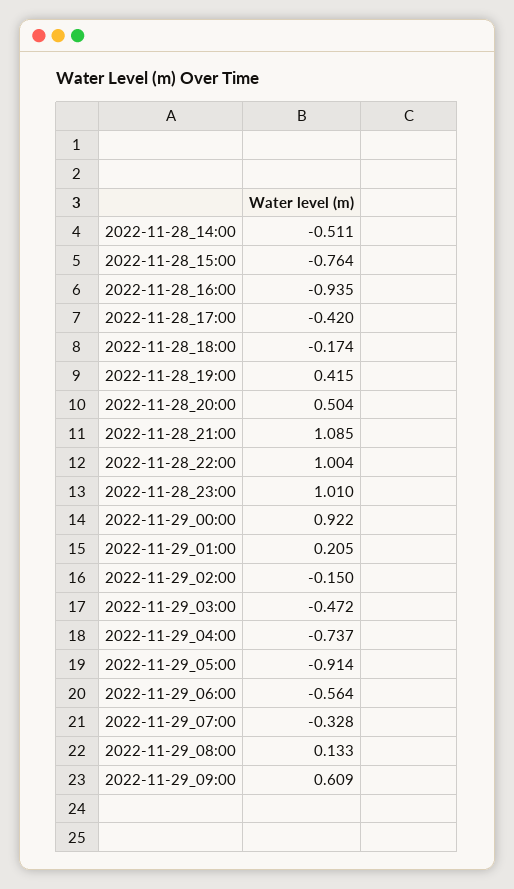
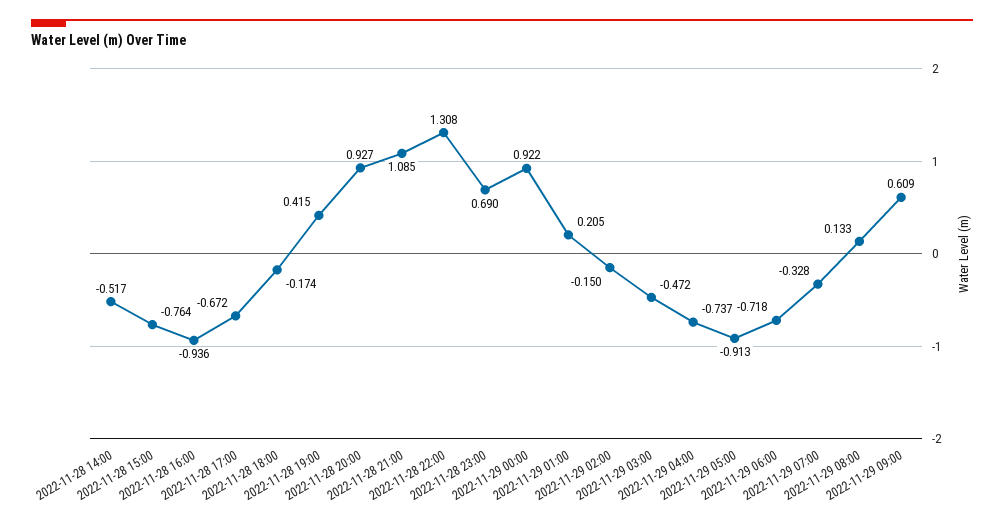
  {
-   "2022-11-28_14:00": -0.511,
+   "2022-11-28_14:00": -0.517,
    "2022-11-28_15:00": -0.764,
-   "2022-11-28_16:00": -0.935,
+   "2022-11-28_16:00": -0.936,
-   "2022-11-28_17:00": -0.42,
+   "2022-11-28_17:00": -0.672,
    "2022-11-28_18:00": -0.174,
    "2022-11-28_19:00": 0.415,
-   "2022-11-28_20:00": 0.504,
+   "2022-11-28_20:00": 0.927,
    "2022-11-28_21:00": 1.085,
-   "2022-11-28_22:00": 1.004,
+   "2022-11-28_22:00": 1.308,
-   "2022-11-28_23:00": 1.01,
+   "2022-11-28_23:00": 0.69,
    "2022-11-29_00:00": 0.922,
    "2022-11-29_01:00": 0.205,
    "2022-11-29_02:00": -0.15,
    "2022-11-29_03:00": -0.472,
    "2022-11-29_04:00": -0.737,
-   "2022-11-29_05:00": -0.914,
+   "2022-11-29_05:00": -0.913,
-   "2022-11-29_06:00": -0.564,
+   "2022-11-29_06:00": -0.718,
    "2022-11-29_07:00": -0.328,
    "2022-11-29_08:00": 0.133,
    "2022-11-29_09:00": 0.609
  }

